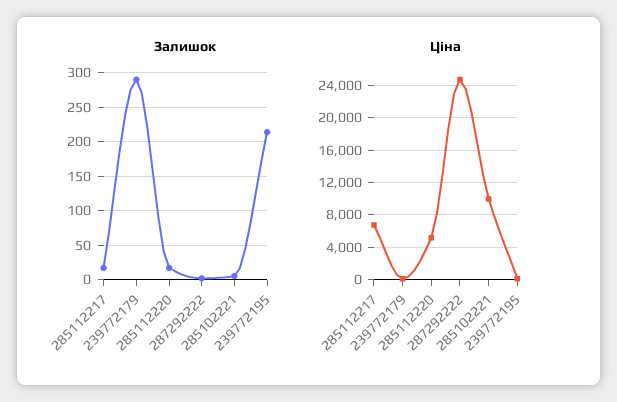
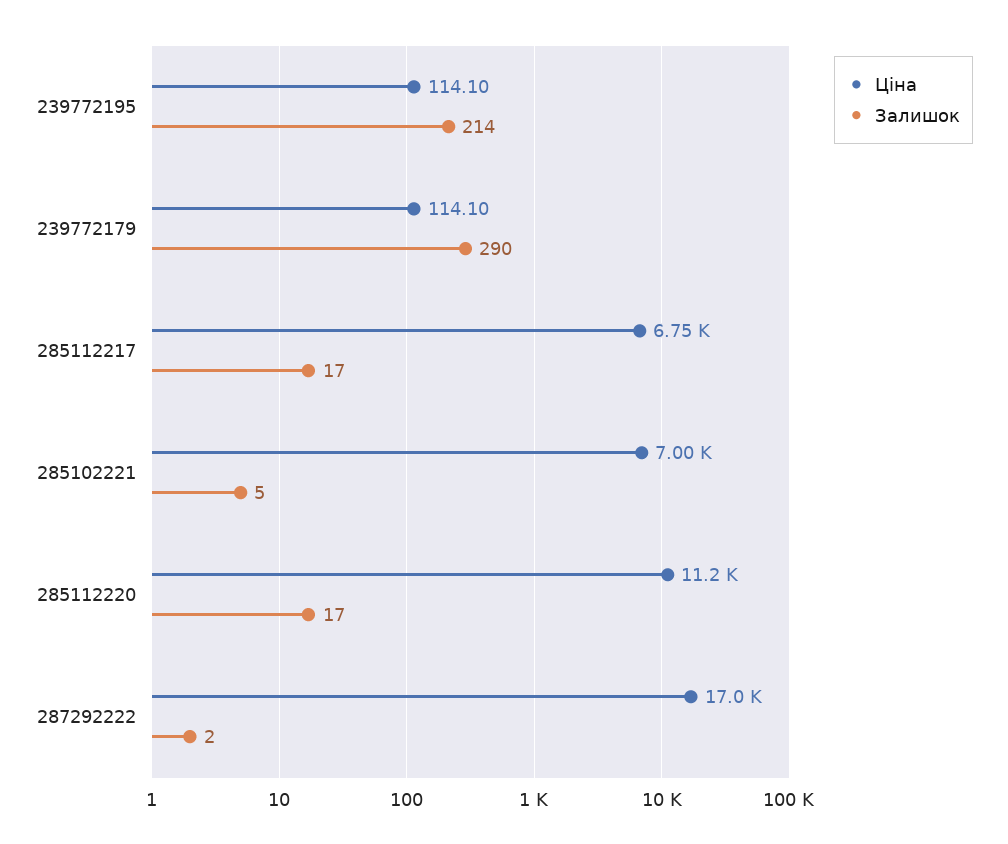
  {
    "Залишок": {
      "285112217": 17,
      "239772179": 290,
      "285112220": 17,
      "287292222": 2,
      "285102221": 5,
      "239772195": 214
    },
    "Ціна": {
      "285112217": 6750,
      "239772179": 114.1,
-     "285112220": 5000,
+     "285112220": 11200,
-     "287292222": 25000,
+     "287292222": 17000,
-     "285102221": 10000,
+     "285102221": 7000,
      "239772195": 114.1
    }
  }

